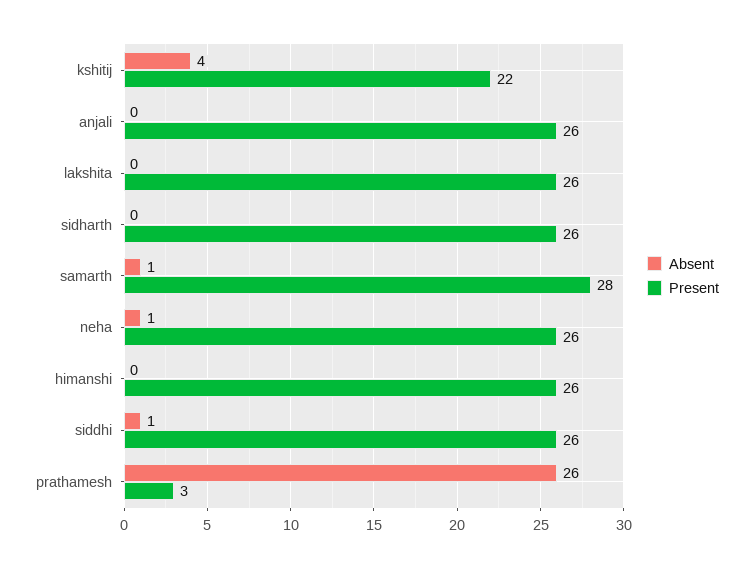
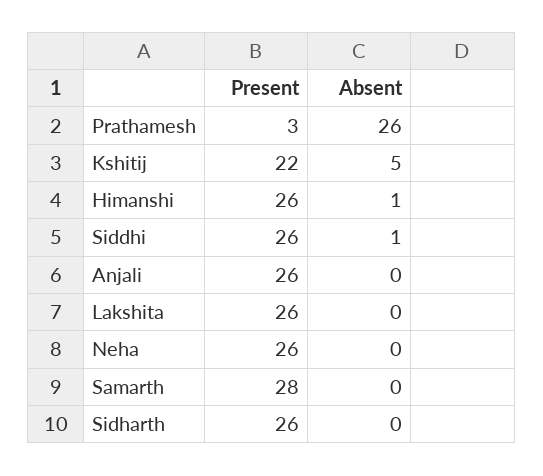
  {
    "Absent": {
-     "kshitij": 4,
+     "kshitij": 5,
      "anjali": 0,
      "lakshita": 0,
      "sidharth": 0,
-     "samarth": 1,
+     "samarth": 0,
-     "neha": 1,
+     "neha": 0,
-     "himanshi": 0,
+     "himanshi": 1,
      "siddhi": 1,
      "prathamesh": 26
    },
    "Present": {
      "kshitij": 22,
      "anjali": 26,
      "lakshita": 26,
      "sidharth": 26,
      "samarth": 28,
      "neha": 26,
      "himanshi": 26,
      "siddhi": 26,
      "prathamesh": 3
    }
  }

